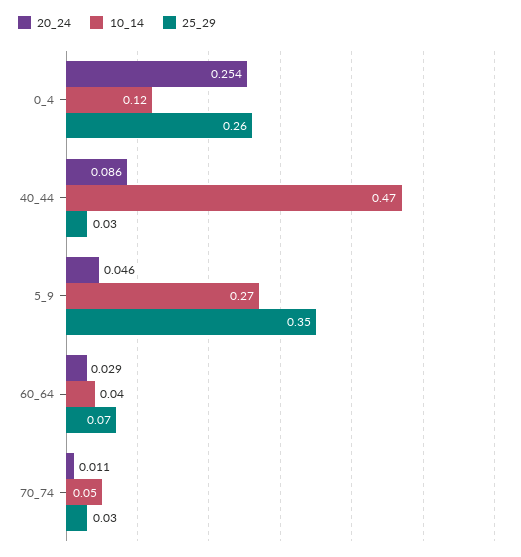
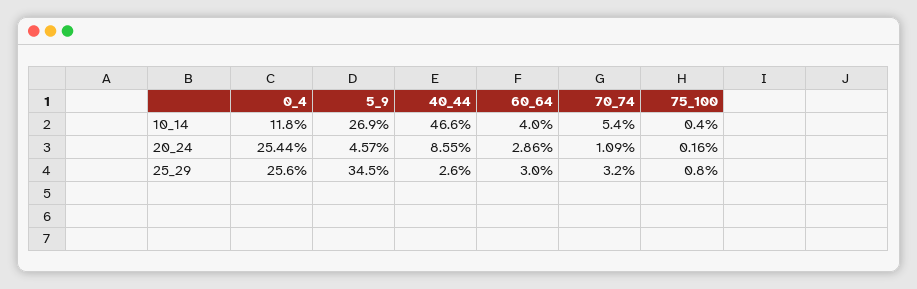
  {
    "20_24": {
      "0_4": 0.2544,
      "40_44": 0.0855,
      "5_9": 0.0457,
      "60_64": 0.0286,
-     "70_74": 0.0109
+     "70_74": 0.0109,
+     "75_100": 0.0016
    },
    "10_14": {
      "0_4": 0.118,
      "40_44": 0.466,
      "5_9": 0.269,
      "60_64": 0.04,
-     "70_74": 0.054
+     "70_74": 0.054,
+     "75_100": 0.004
    },
    "25_29": {
      "0_4": 0.256,
      "40_44": 0.026,
      "5_9": 0.345,
-     "60_64": 0.07,
+     "60_64": 0.03,
-     "70_74": 0.032
+     "70_74": 0.032,
+     "75_100": 0.008
    }
  }

